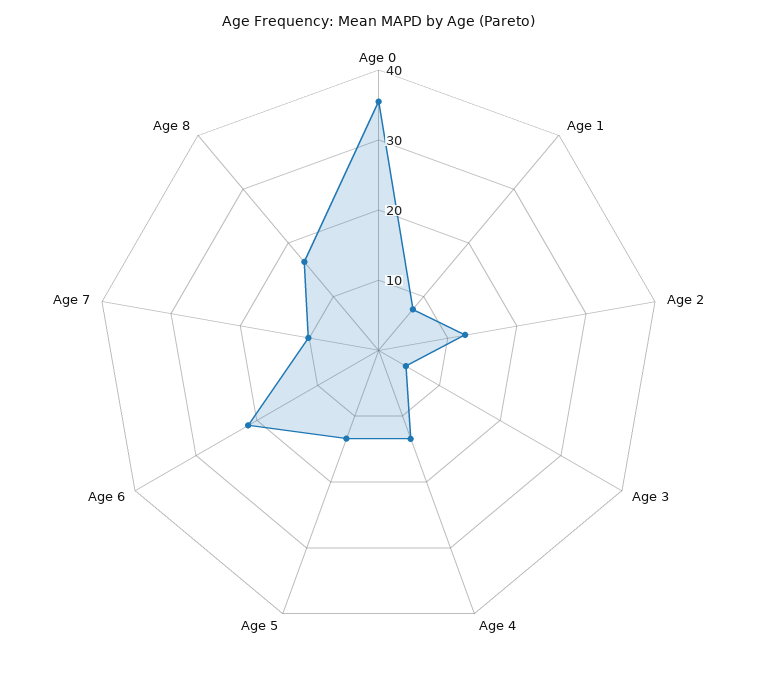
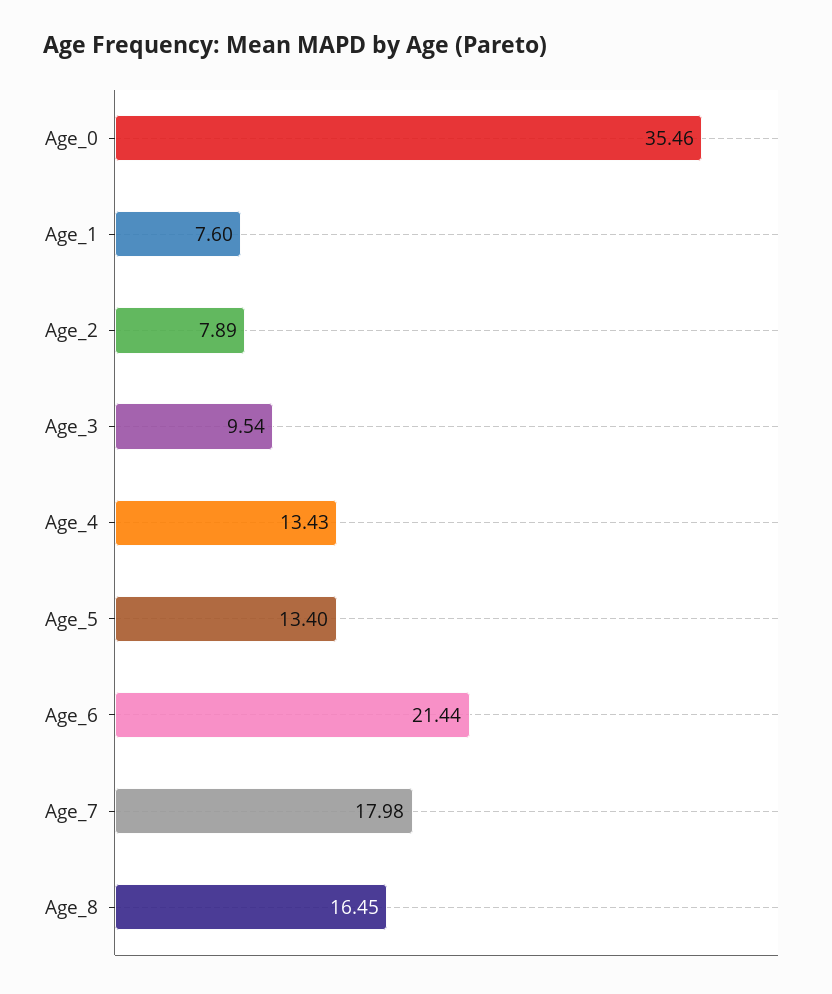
  {
    "Age 0": 35.46,
    "Age 1": 7.6,
-   "Age 2": 12,
+   "Age 2": 7.89,
-   "Age 3": 4,
+   "Age 3": 9.54,
    "Age 4": 13.43,
    "Age 5": 13.4,
    "Age 6": 21.44,
-   "Age 7": 10,
+   "Age 7": 17.98,
    "Age 8": 16.45
  }

